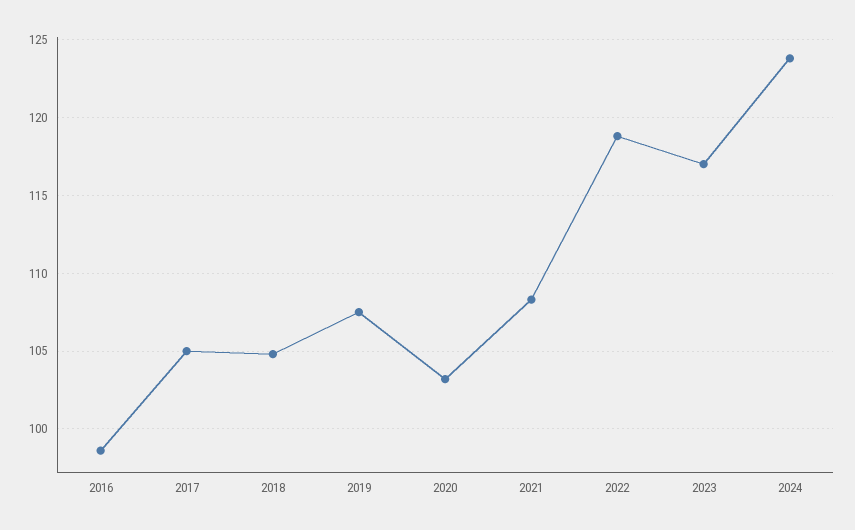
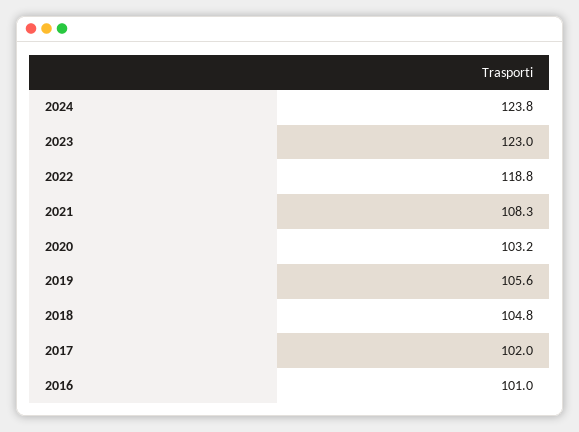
  {
-   "2016": 98.5,
+   "2016": 101,
-   "2017": 105,
+   "2017": 102,
    "2018": 104.8,
-   "2019": 107.5,
+   "2019": 105.6,
    "2020": 103.2,
    "2021": 108.3,
    "2022": 118.8,
-   "2023": 117,
+   "2023": 123,
    "2024": 123.8
  }

